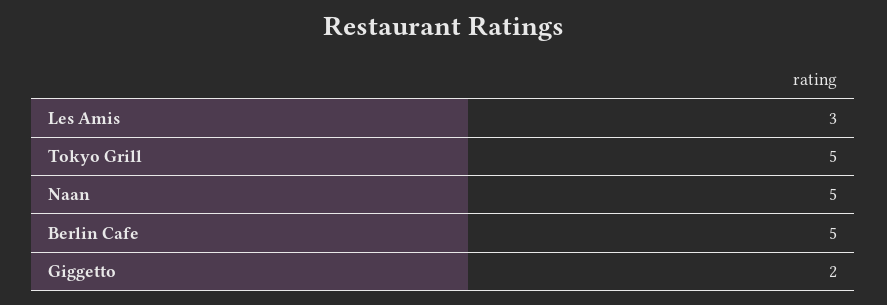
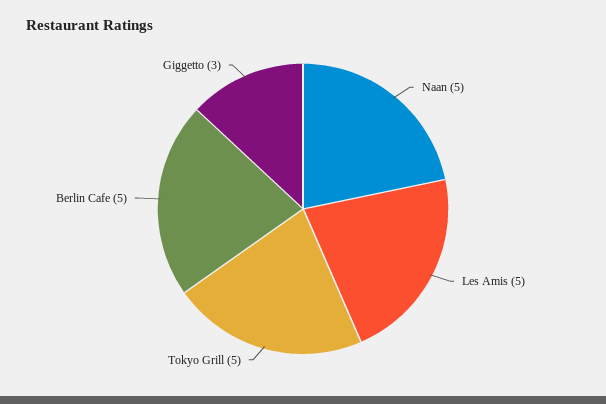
  {
-   "Les Amis": 3,
+   "Les Amis": 5,
    "Tokyo Grill": 5,
    "Naan": 5,
    "Berlin Cafe": 5,
-   "Giggetto": 2
+   "Giggetto": 3
  }

